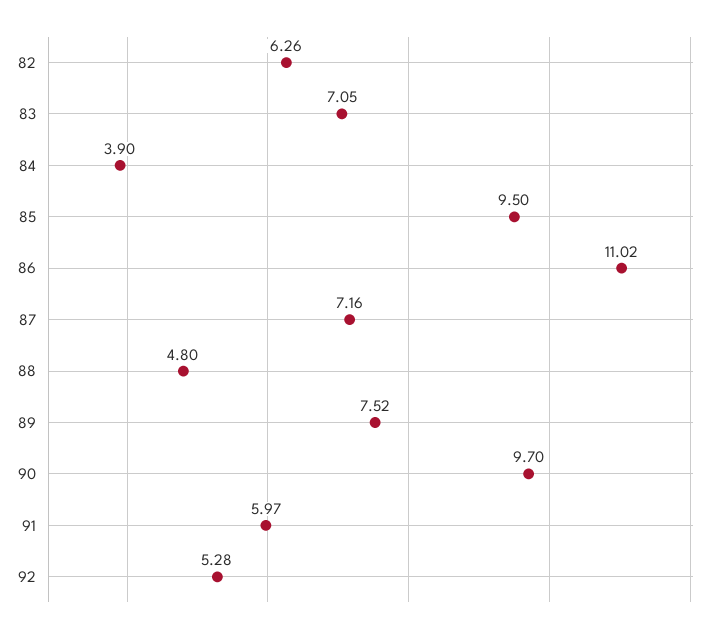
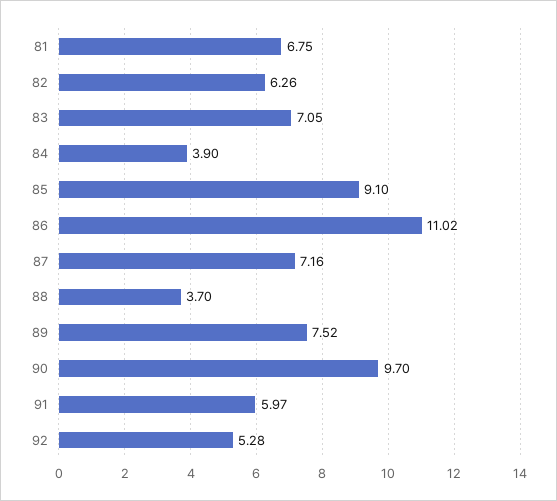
  {
    "82": 6.26,
    "83": 7.05,
    "84": 3.9,
-   "85": 9.5,
+   "85": 9.1,
    "86": 11.02,
    "87": 7.16,
-   "88": 4.8,
+   "88": 3.7,
    "89": 7.52,
    "90": 9.7,
    "91": 5.97,
-   "92": 5.28
+   "92": 5.28,
+   "81": 6.75
  }

